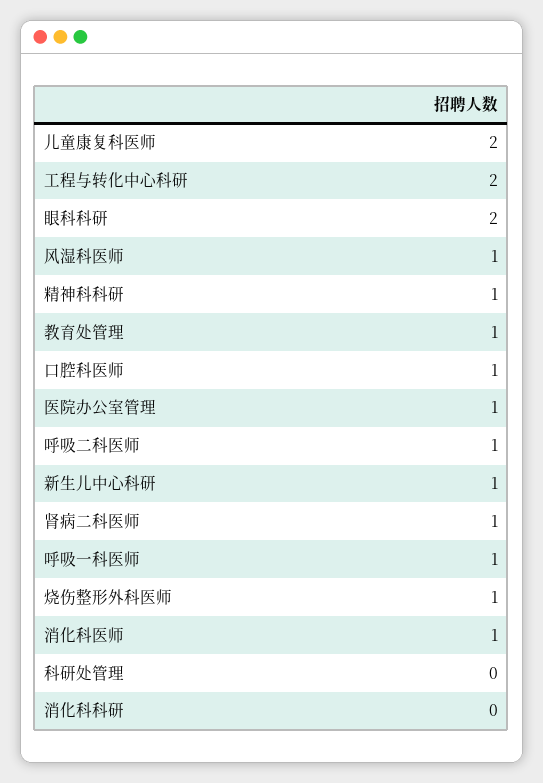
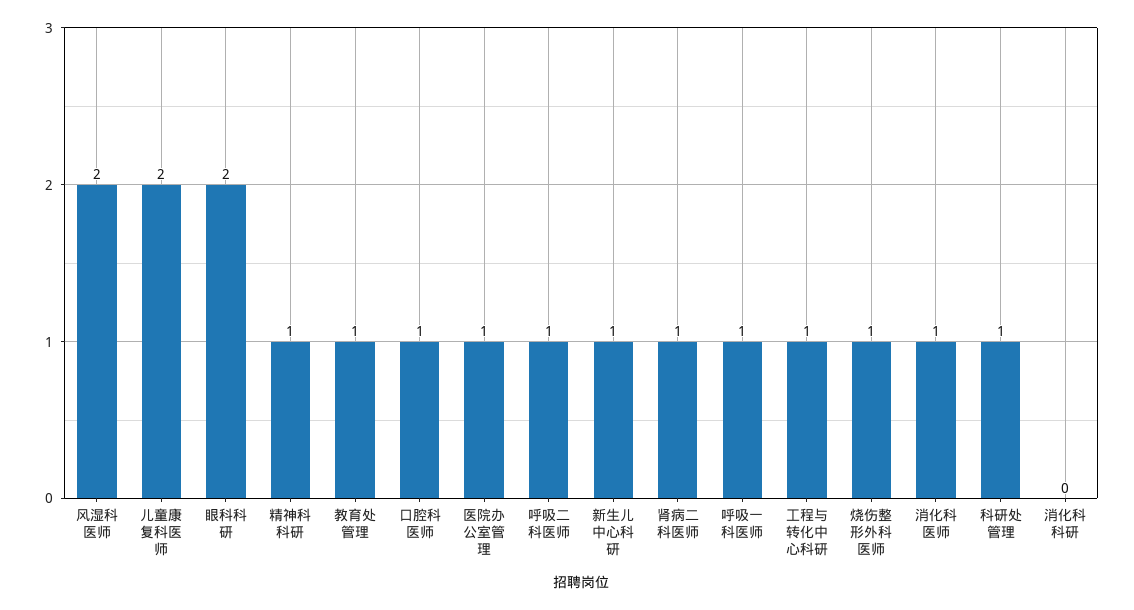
  {
    "儿童康复科医师": 2,
-   "工程与转化中心科研": 2,
+   "工程与转化中心科研": 1,
    "眼科科研": 2,
-   "风湿科医师": 1,
+   "风湿科医师": 2,
    "精神科科研": 1,
    "教育处管理": 1,
    "口腔科医师": 1,
    "医院办公室管理": 1,
    "呼吸二科医师": 1,
    "新生儿中心科研": 1,
    "肾病二科医师": 1,
    "呼吸一科医师": 1,
    "烧伤整形外科医师": 1,
    "消化科医师": 1,
-   "科研处管理": 0,
+   "科研处管理": 1,
    "消化科科研": 0
  }

